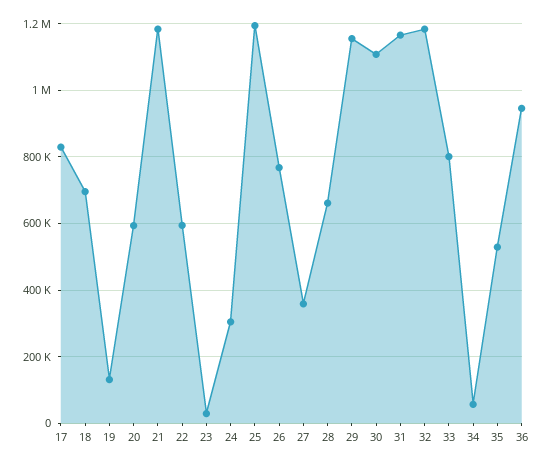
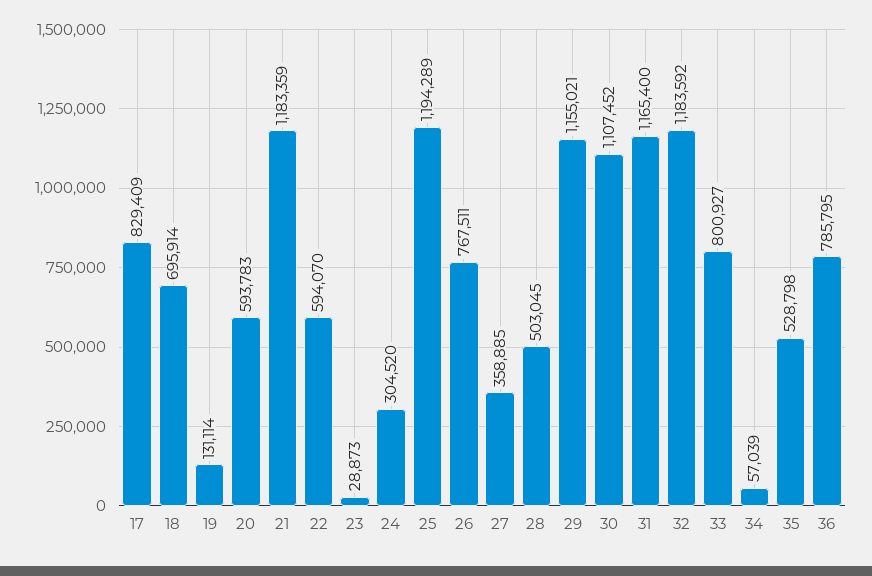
  {
    "17": 829409,
    "18": 695914,
    "19": 131114,
    "20": 593783,
    "21": 1183359,
    "22": 594070,
    "23": 28873,
    "24": 304520,
    "25": 1194289,
    "26": 767511,
    "27": 358885,
-   "28": 660000,
+   "28": 503045,
    "29": 1155021,
    "30": 1107452,
    "31": 1165400,
    "32": 1183592,
    "33": 800927,
    "34": 57039,
    "35": 528798,
-   "36": 940000
+   "36": 785795
  }

